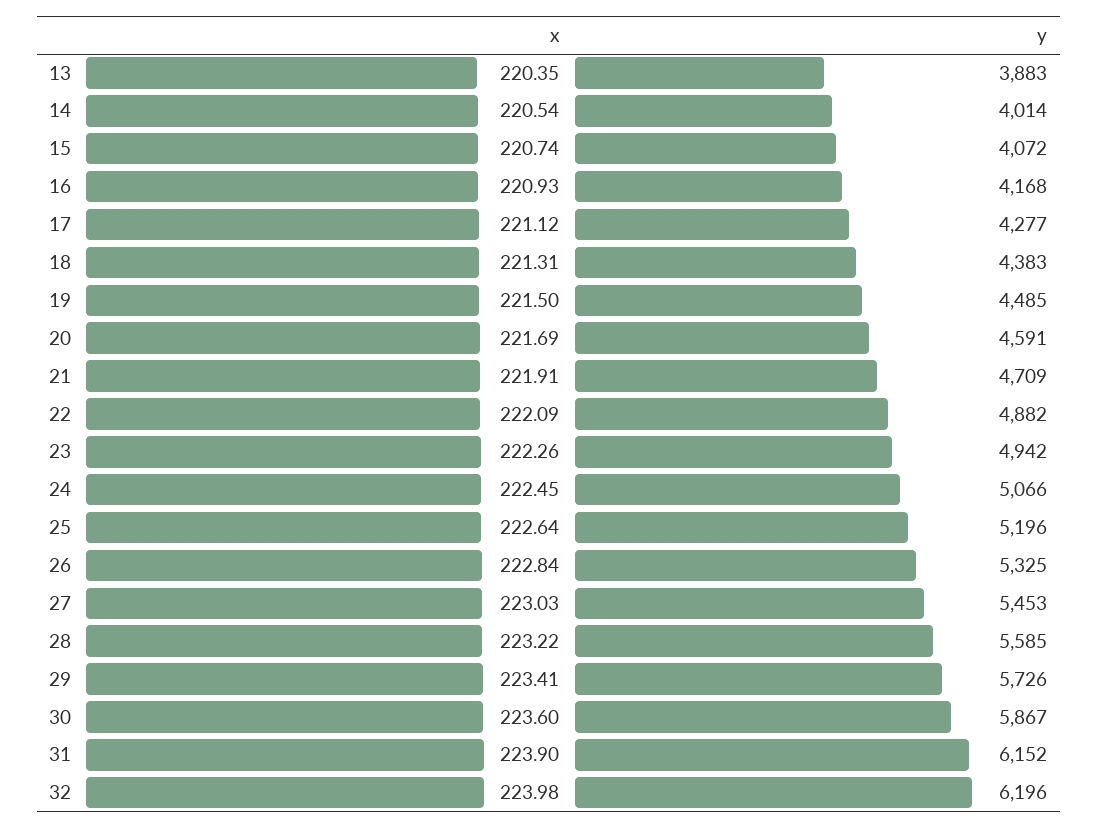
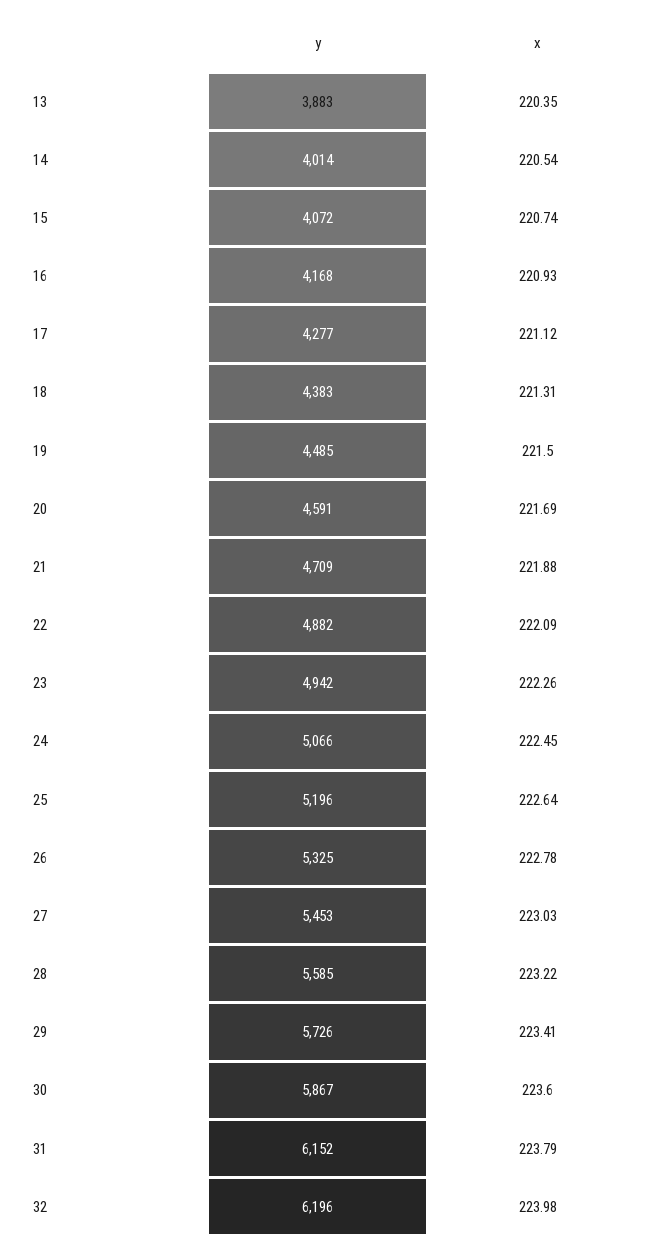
  {
    "x": {
      "13": 220.35,
      "14": 220.54,
      "15": 220.74,
      "16": 220.93,
      "17": 221.12,
      "18": 221.31,
      "19": 221.5,
      "20": 221.69,
-     "21": 221.91,
+     "21": 221.88,
      "22": 222.09,
      "23": 222.26,
      "24": 222.45,
      "25": 222.64,
-     "26": 222.84,
+     "26": 222.78,
      "27": 223.03,
      "28": 223.22,
      "29": 223.41,
      "30": 223.6,
-     "31": 223.9,
+     "31": 223.79,
      "32": 223.98
    },
    "y": {
      "13": 3883,
      "14": 4014,
      "15": 4072,
      "16": 4168,
      "17": 4277,
      "18": 4383,
      "19": 4485,
      "20": 4591,
      "21": 4709,
      "22": 4882,
      "23": 4942,
      "24": 5066,
      "25": 5196,
      "26": 5325,
      "27": 5453,
      "28": 5585,
      "29": 5726,
      "30": 5867,
      "31": 6152,
      "32": 6196
    }
  }

